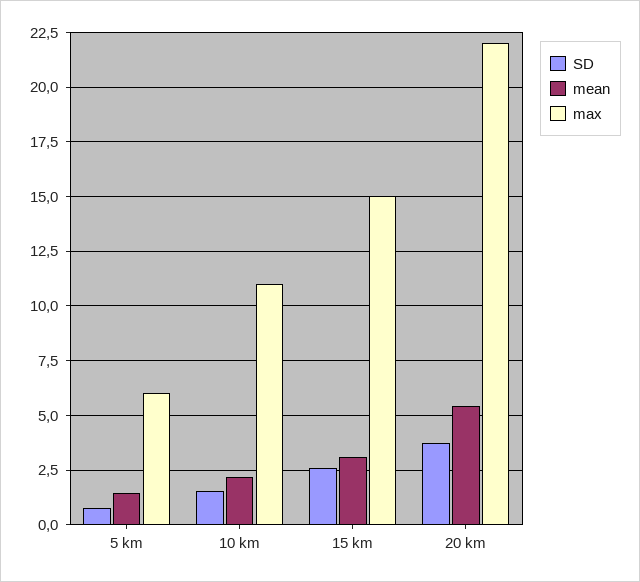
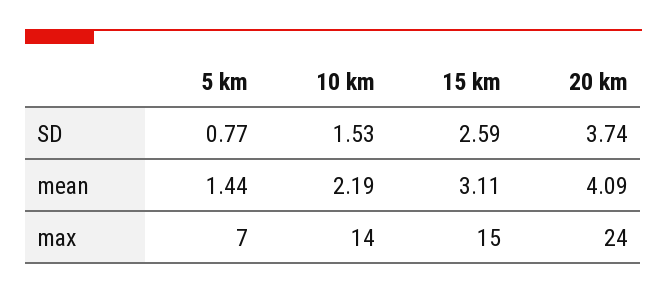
  {
    "SD": {
      "5 km": 0.77,
      "10 km": 1.53,
      "15 km": 2.59,
      "20 km": 3.74
    },
    "mean": {
      "5 km": 1.44,
      "10 km": 2.19,
      "15 km": 3.11,
-     "20 km": 5.5
+     "20 km": 4.09
    },
    "max": {
-     "5 km": 6,
+     "5 km": 7,
-     "10 km": 11,
+     "10 km": 14,
      "15 km": 15,
-     "20 km": 22
+     "20 km": 24
    }
  }

